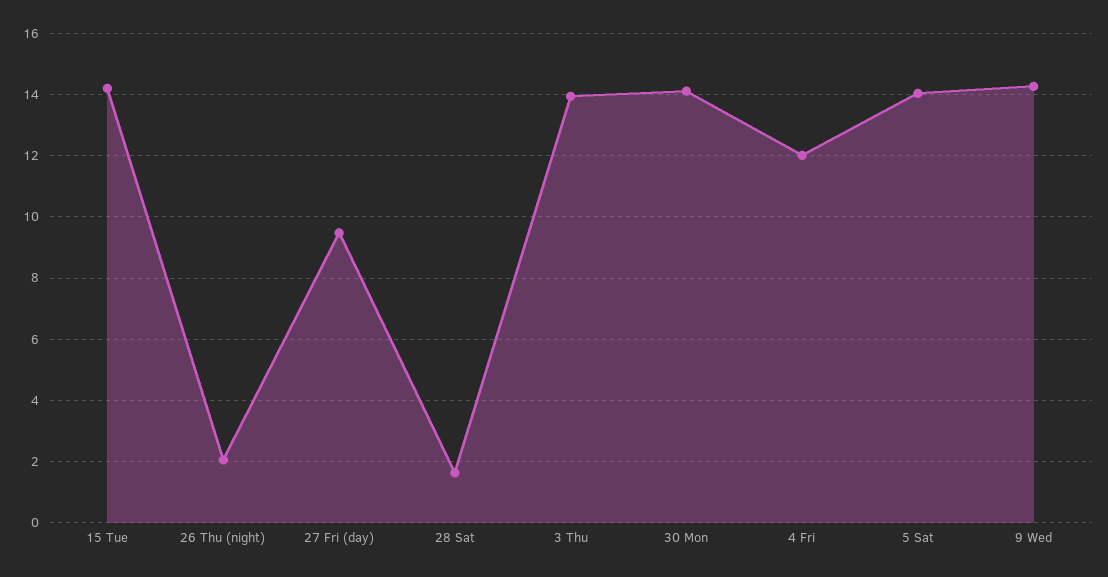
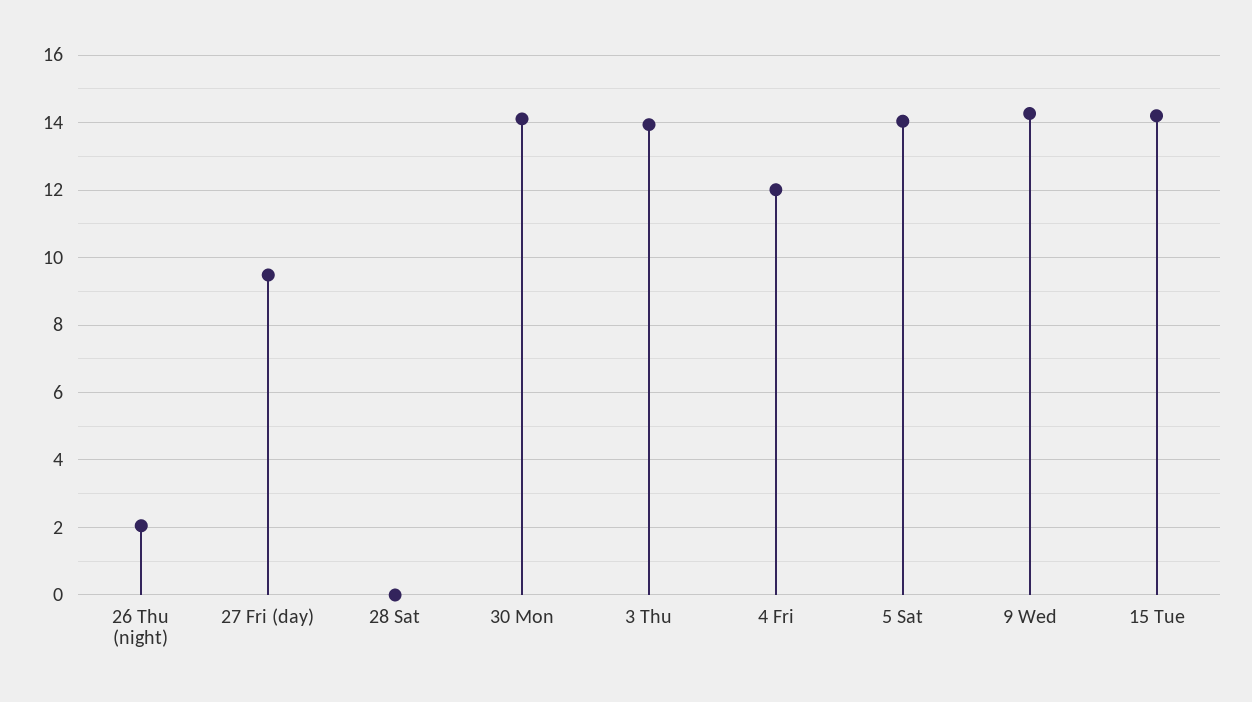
  {
    "15 Tue": 14.2,
    "26 Thu (night)": 2,
    "27 Fri (day)": 9.4,
-   "28 Sat": 1.6,
+   "28 Sat": 0,
    "3 Thu": 14,
    "30 Mon": 14.2,
    "4 Fri": 12,
    "5 Sat": 14,
    "9 Wed": 14.2
  }

